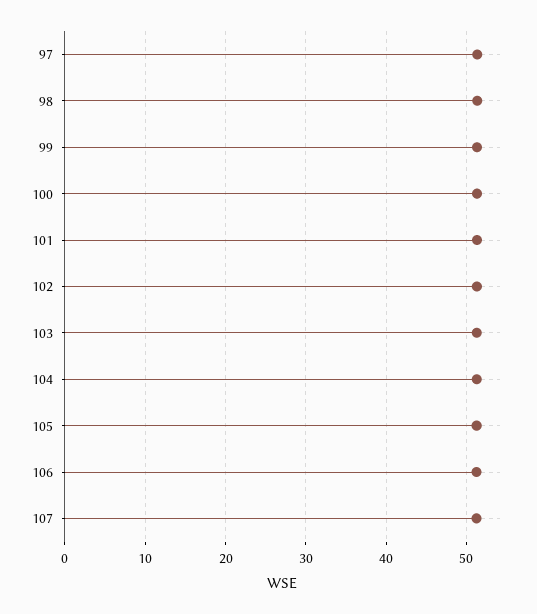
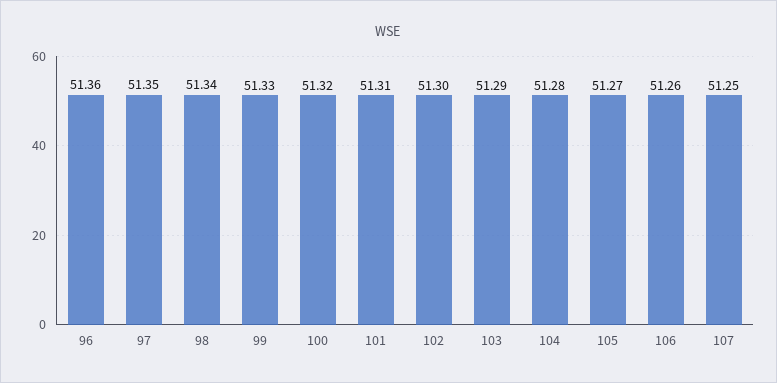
  {
    "97": 51.35,
    "98": 51.34,
    "99": 51.33,
    "100": 51.32,
    "101": 51.31,
    "102": 51.3,
    "103": 51.29,
    "104": 51.28,
    "105": 51.27,
    "106": 51.26,
-   "107": 51.25
+   "107": 51.25,
+   "96": 51.36
  }

